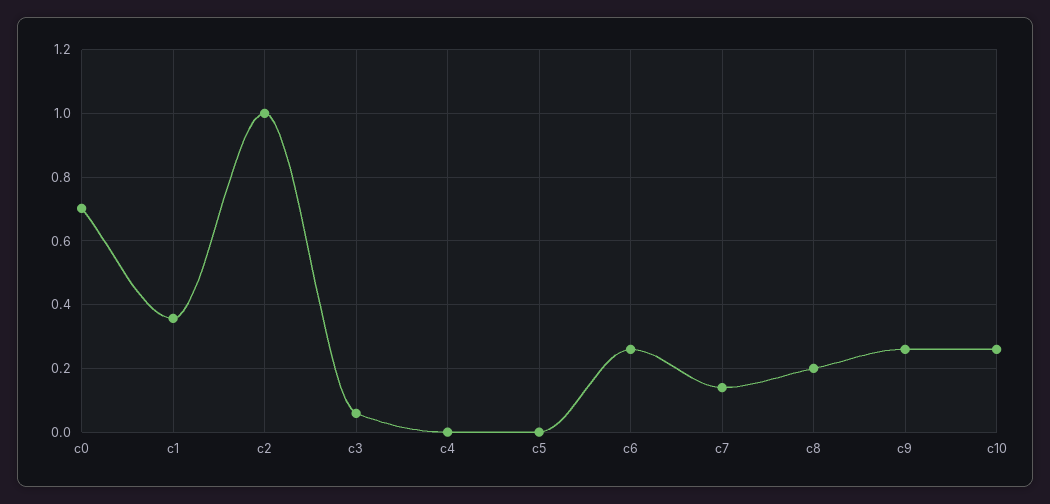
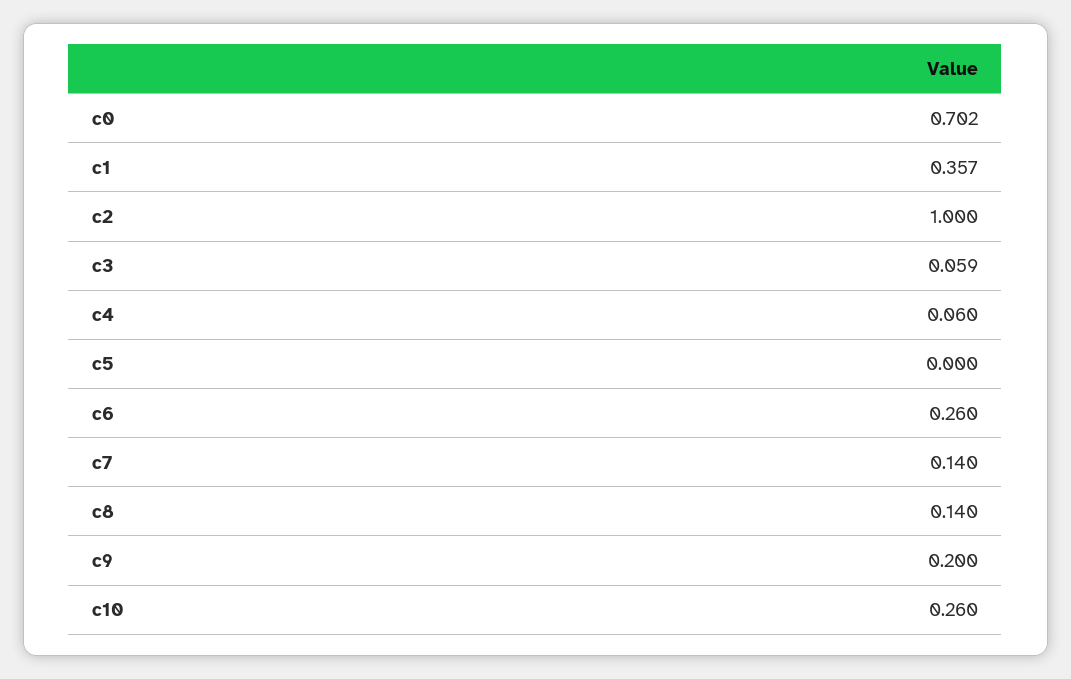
  {
    "c0": 0.702,
    "c1": 0.357,
    "c2": 1,
    "c3": 0.059,
-   "c4": 0,
+   "c4": 0.06,
    "c5": 0,
    "c6": 0.26,
    "c7": 0.14,
-   "c8": 0.2,
+   "c8": 0.14,
-   "c9": 0.26,
+   "c9": 0.2,
    "c10": 0.26
  }

